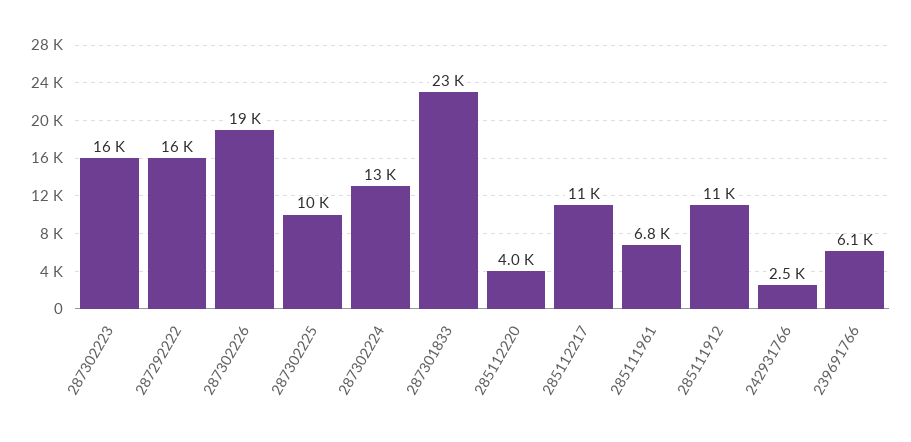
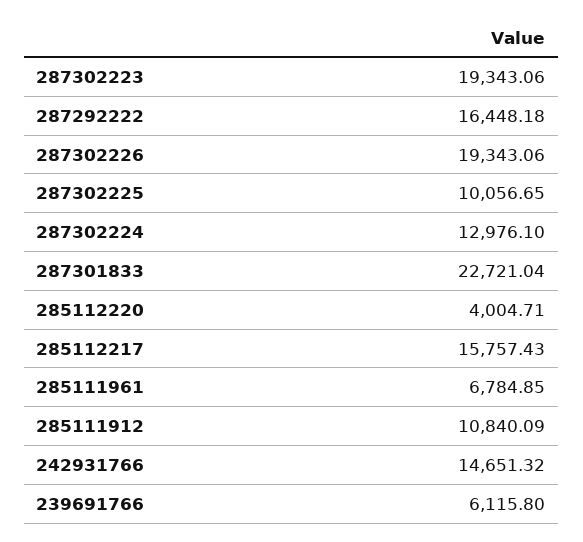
  {
-   "287302223": 16000,
+   "287302223": 19343.06,
    "287292222": 16448.18,
    "287302226": 19343.06,
    "287302225": 10056.65,
    "287302224": 12976.1,
    "287301833": 22721.04,
    "285112220": 4004.71,
-   "285112217": 11000,
+   "285112217": 15757.43,
    "285111961": 6784.85,
    "285111912": 10840.09,
-   "242931766": 2500,
+   "242931766": 14651.32,
    "239691766": 6115.8
  }

